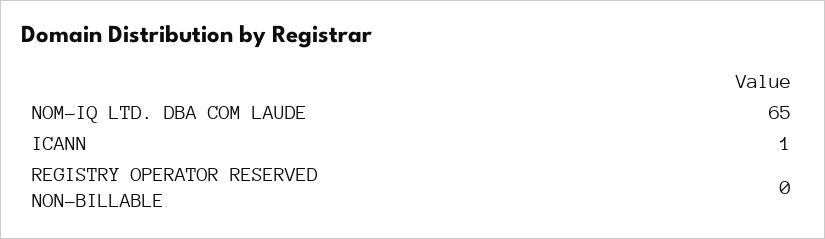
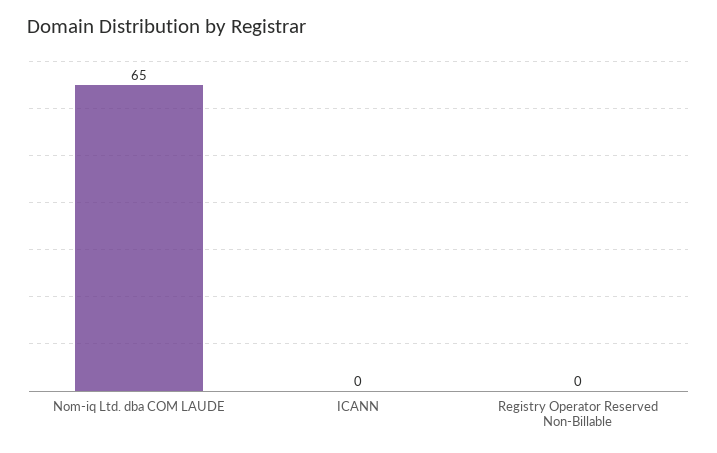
  {
    "NOM-IQ LTD. DBA COM LAUDE": 65,
-   "ICANN": 1,
+   "ICANN": 0,
    "REGISTRY OPERATOR RESERVED NON-BILLABLE": 0
  }

